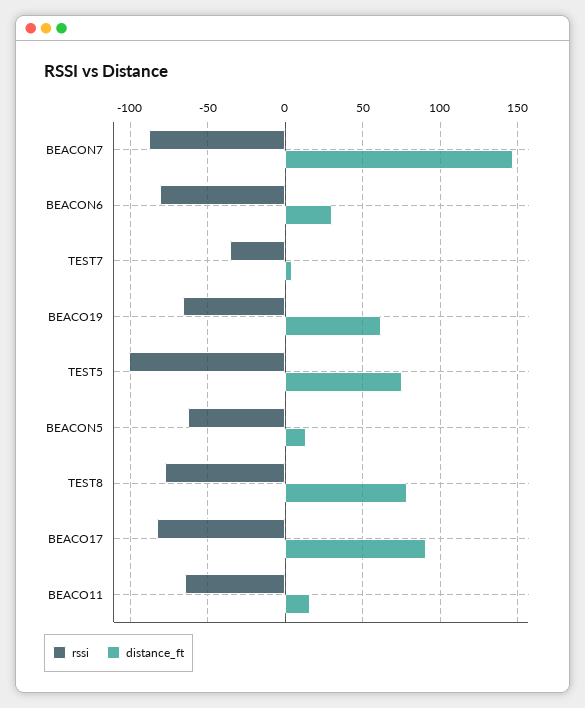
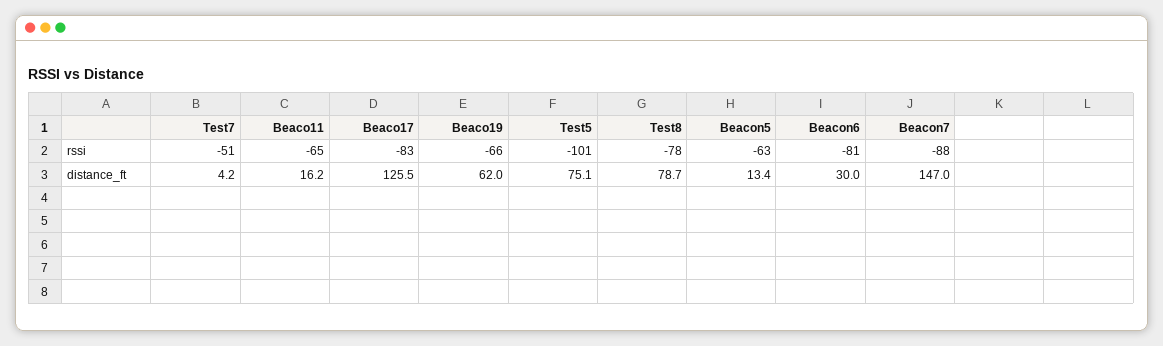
  {
    "rssi": {
      "BEACON7": -88,
      "BEACON6": -81,
-     "TEST7": -35,
+     "TEST7": -51,
      "BEACO19": -66,
      "TEST5": -101,
      "BEACON5": -63,
      "TEST8": -78,
      "BEACO17": -83,
      "BEACO11": -65
    },
    "distance_ft": {
      "BEACON7": 147,
      "BEACON6": 30,
      "TEST7": 4.2,
      "BEACO19": 62,
      "TEST5": 75.1,
      "BEACON5": 13.4,
      "TEST8": 78.7,
-     "BEACO17": 90,
+     "BEACO17": 125.5,
      "BEACO11": 16.2
    }
  }

